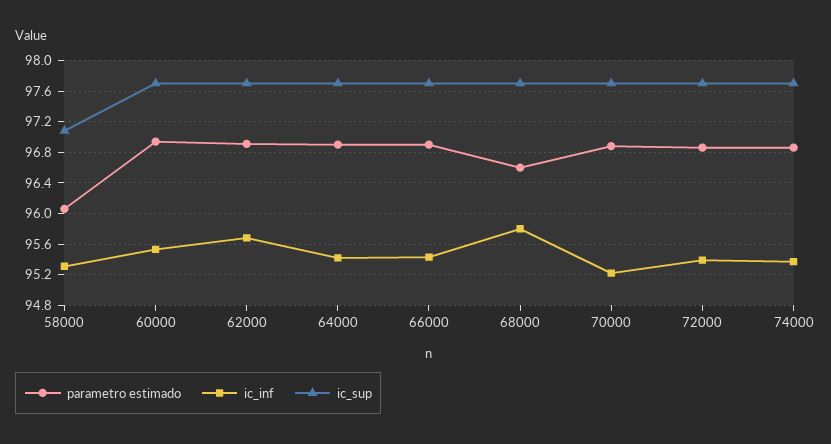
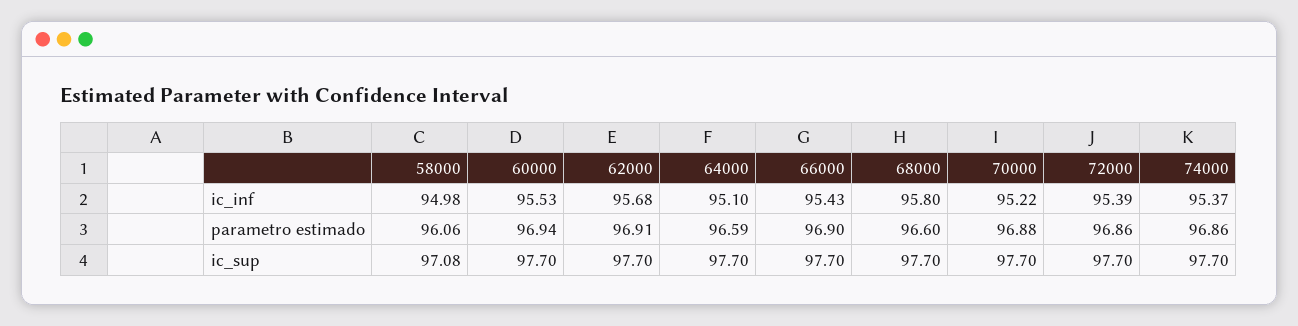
  {
    "parametro estimado": {
      "58000": 96.06,
      "60000": 96.94,
      "62000": 96.91,
-     "64000": 96.9,
+     "64000": 96.59,
      "66000": 96.9,
      "68000": 96.6,
      "70000": 96.88,
      "72000": 96.86,
      "74000": 96.86
    },
    "ic_inf": {
-     "58000": 95.3,
+     "58000": 94.98,
      "60000": 95.53,
      "62000": 95.68,
-     "64000": 95.4,
+     "64000": 95.1,
      "66000": 95.43,
      "68000": 95.8,
      "70000": 95.22,
      "72000": 95.39,
      "74000": 95.37
    },
    "ic_sup": {
      "58000": 97.08,
      "60000": 97.7,
      "62000": 97.7,
      "64000": 97.7,
      "66000": 97.7,
      "68000": 97.7,
      "70000": 97.7,
      "72000": 97.7,
      "74000": 97.7
    }
  }

